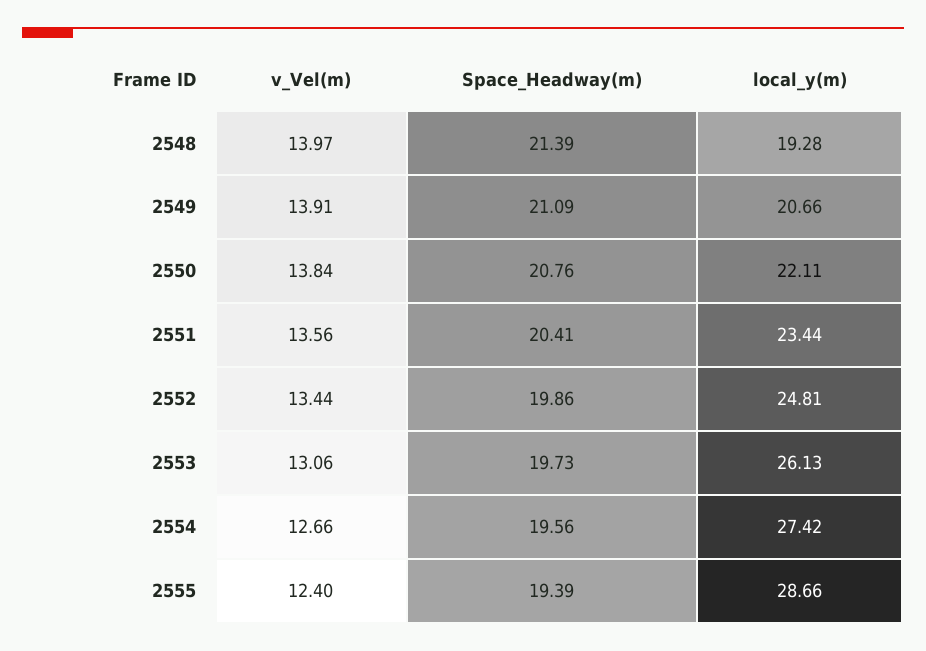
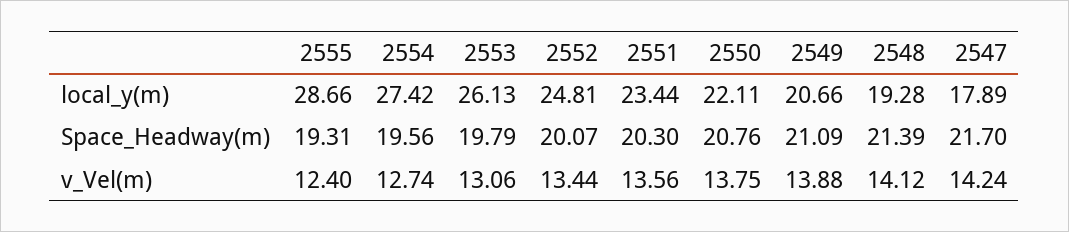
  {
    "v_Vel(m)": {
-     "2548": 13.97,
+     "2548": 14.12,
-     "2549": 13.91,
+     "2549": 13.88,
-     "2550": 13.84,
+     "2550": 13.75,
      "2551": 13.56,
      "2552": 13.44,
      "2553": 13.06,
-     "2554": 12.66,
+     "2554": 12.74,
-     "2555": 12.4
+     "2555": 12.4,
+     "2547": 14.24
    },
    "Space_Headway(m)": {
      "2548": 21.39,
      "2549": 21.09,
      "2550": 20.76,
-     "2551": 20.41,
+     "2551": 20.3,
-     "2552": 19.86,
+     "2552": 20.07,
-     "2553": 19.73,
+     "2553": 19.79,
      "2554": 19.56,
-     "2555": 19.39
+     "2555": 19.31,
+     "2547": 21.7
    },
    "local_y(m)": {
      "2548": 19.28,
      "2549": 20.66,
      "2550": 22.11,
      "2551": 23.44,
      "2552": 24.81,
      "2553": 26.13,
      "2554": 27.42,
-     "2555": 28.66
+     "2555": 28.66,
+     "2547": 17.89
    }
  }

